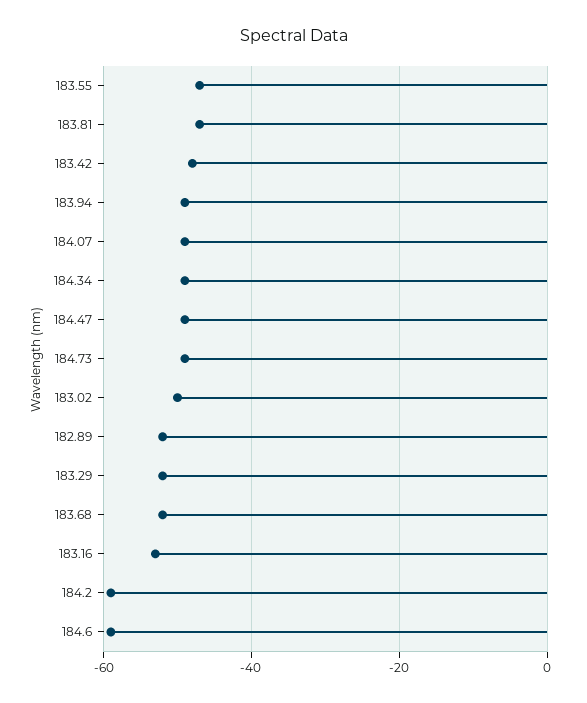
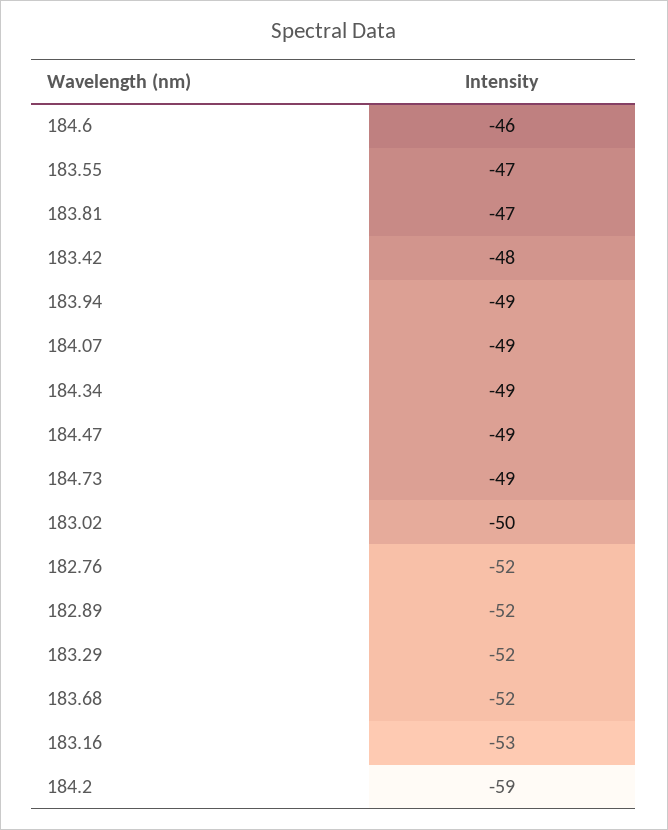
  {
    "183.55": -47,
    "183.81": -47,
    "183.42": -48,
    "183.94": -49,
    "184.07": -49,
    "184.34": -49,
    "184.47": -49,
    "184.73": -49,
    "183.02": -50,
    "182.89": -52,
    "183.29": -52,
    "183.68": -52,
    "183.16": -53,
    "184.2": -59,
-   "184.6": -60
+   "184.6": -46,
+   "182.76": -52
  }

